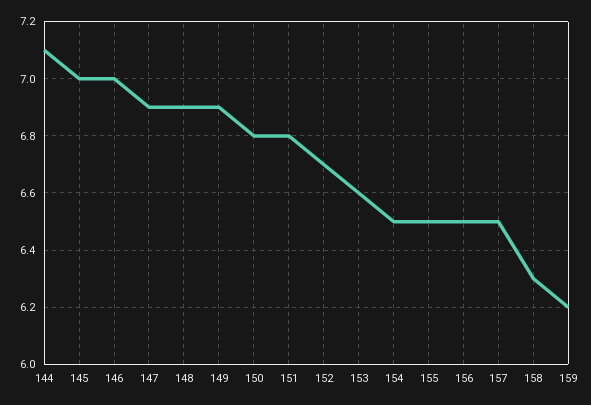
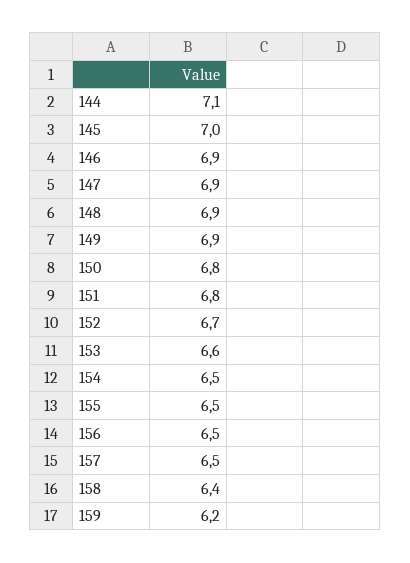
  {
    "144": 7.1,
    "145": 7,
-   "146": 7,
+   "146": 6.9,
    "147": 6.9,
    "148": 6.9,
    "149": 6.9,
    "150": 6.8,
    "151": 6.8,
    "152": 6.7,
    "153": 6.6,
    "154": 6.5,
    "155": 6.5,
    "156": 6.5,
    "157": 6.5,
-   "158": 6.3,
+   "158": 6.4,
    "159": 6.2
  }

